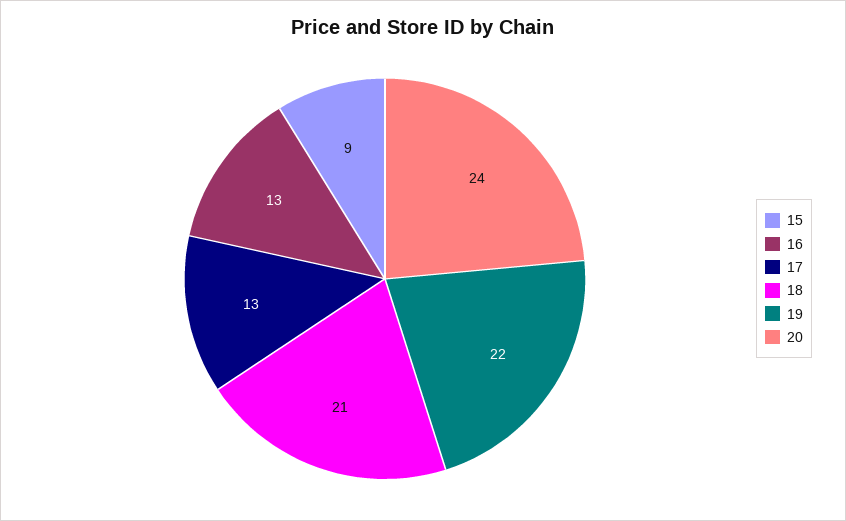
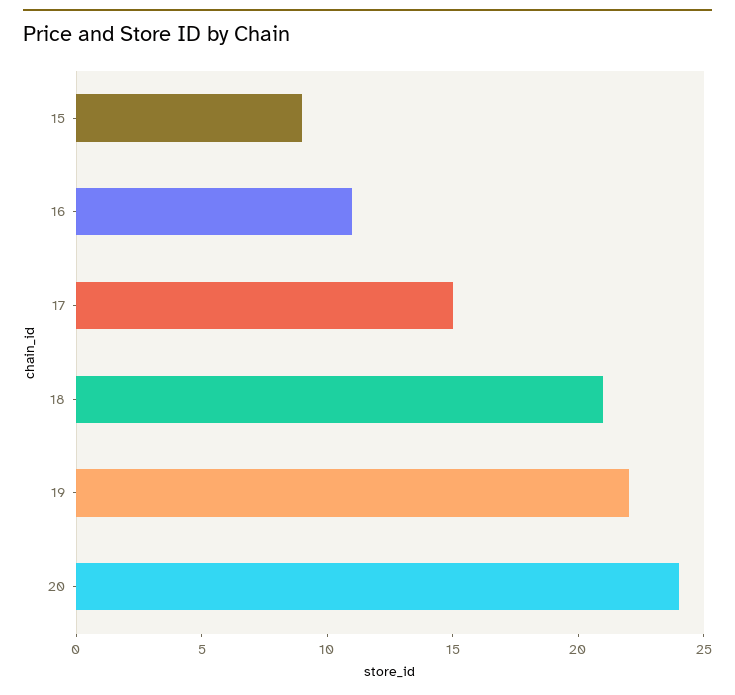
  {
    "15": 9,
-   "16": 13,
+   "16": 11,
-   "17": 13,
+   "17": 15,
    "18": 21,
    "19": 22,
    "20": 24
  }

